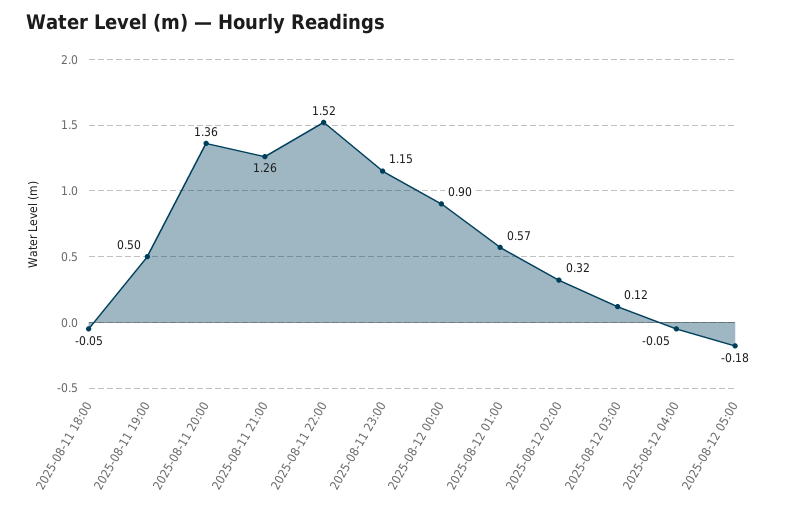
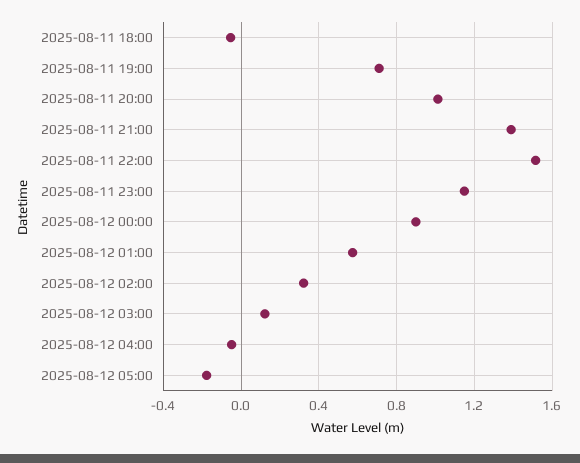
  {
    "2025-08-11 18:00": -0.05,
-   "2025-08-11 19:00": 0.5,
+   "2025-08-11 19:00": 0.7,
-   "2025-08-11 20:00": 1.36,
+   "2025-08-11 20:00": 1,
-   "2025-08-11 21:00": 1.26,
+   "2025-08-11 21:00": 1.4,
    "2025-08-11 22:00": 1.52,
    "2025-08-11 23:00": 1.15,
    "2025-08-12 00:00": 0.9,
    "2025-08-12 01:00": 0.57,
    "2025-08-12 02:00": 0.32,
    "2025-08-12 03:00": 0.12,
    "2025-08-12 04:00": -0.05,
    "2025-08-12 05:00": -0.18
  }

